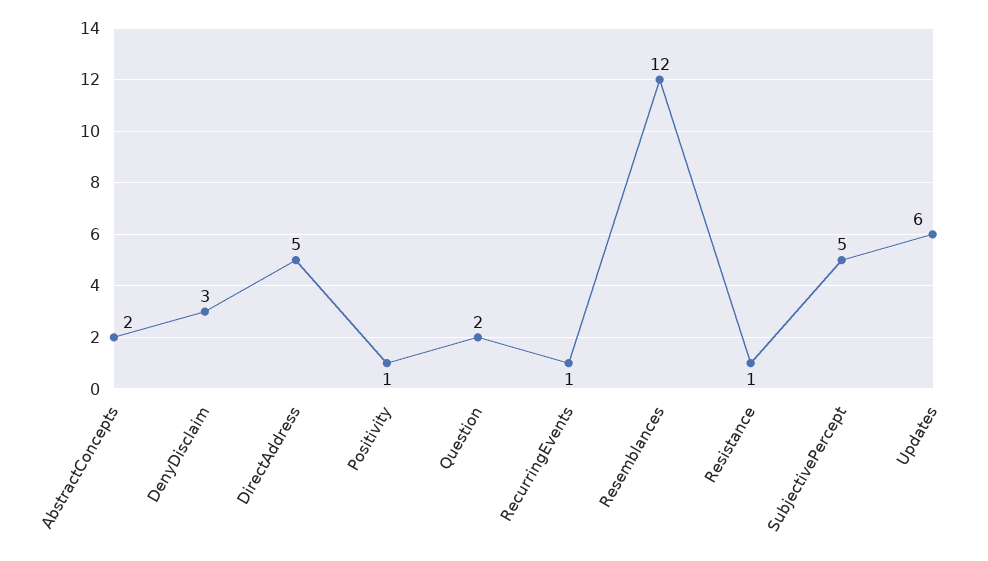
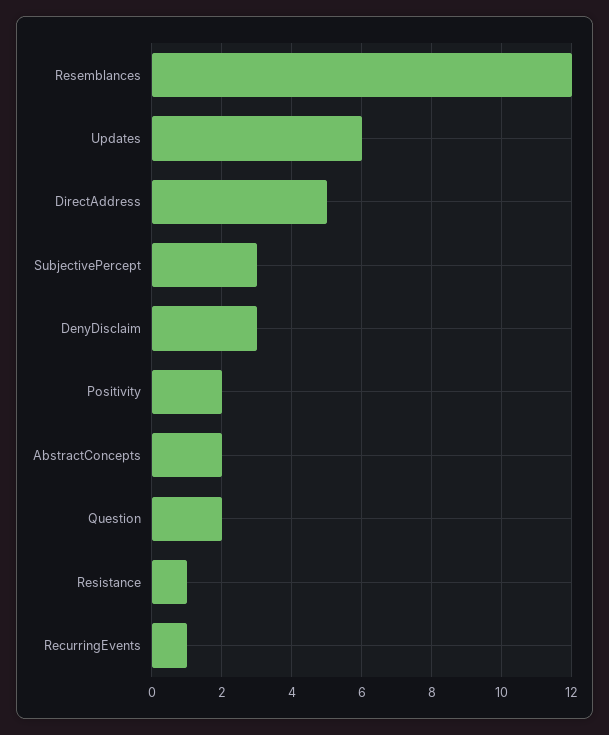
  {
    "AbstractConcepts": 2,
    "DenyDisclaim": 3,
    "DirectAddress": 5,
-   "Positivity": 1,
+   "Positivity": 2,
    "Question": 2,
    "RecurringEvents": 1,
    "Resemblances": 12,
    "Resistance": 1,
-   "SubjectivePercept": 5,
+   "SubjectivePercept": 3,
    "Updates": 6
  }

